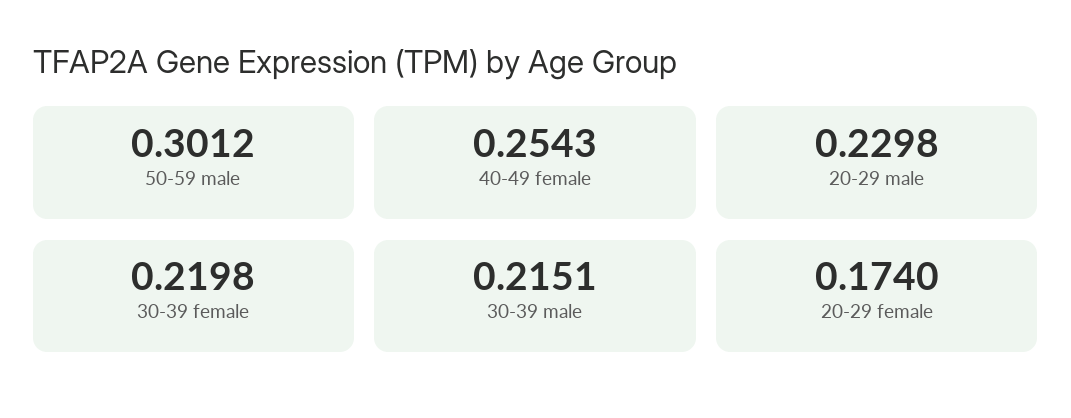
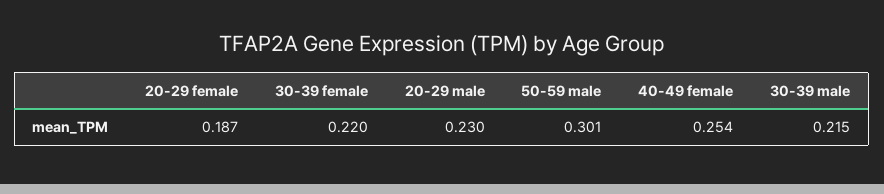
  {
    "50-59 male": 0.3012,
    "40-49 female": 0.2543,
    "20-29 male": 0.2298,
    "30-39 female": 0.2198,
    "30-39 male": 0.2151,
-   "20-29 female": 0.174
+   "20-29 female": 0.187
  }

